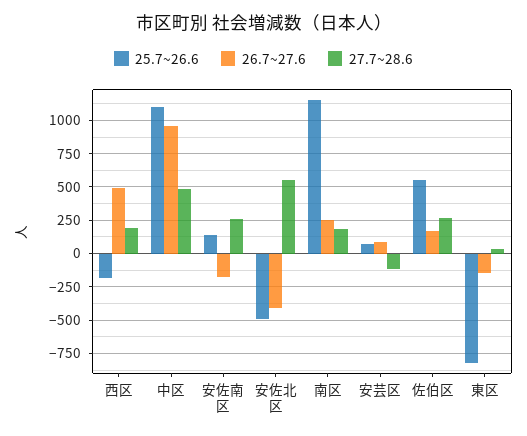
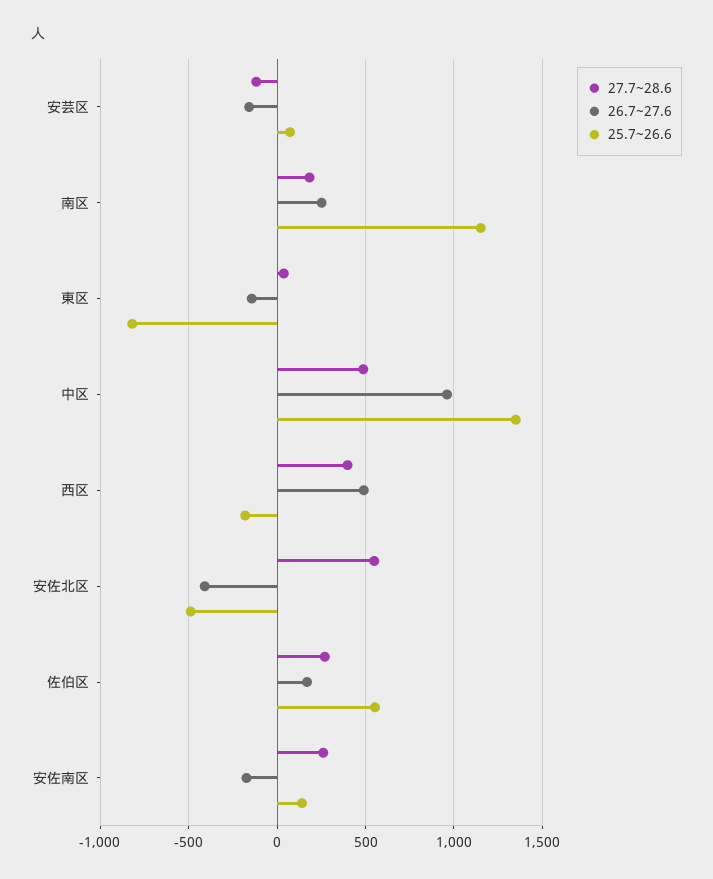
  {
    "25.7~26.6": {
      "西区": -200,
-     "中区": 1100,
+     "中区": 1350,
      "安佐南区": 150,
      "安佐北区": -500,
      "南区": 1150,
      "安芸区": 50,
      "佐伯区": 550,
      "東区": -800
    },
    "26.7~27.6": {
      "西区": 500,
      "中区": 950,
      "安佐南区": -150,
      "安佐北区": -400,
      "南区": 250,
-     "安芸区": 100,
+     "安芸区": -150,
      "佐伯区": 150,
      "東区": -150
    },
    "27.7~28.6": {
-     "西区": 200,
+     "西区": 400,
      "中区": 500,
      "安佐南区": 250,
      "安佐北区": 550,
      "南区": 200,
      "安芸区": -100,
      "佐伯区": 250,
      "東区": 50
    }
  }

